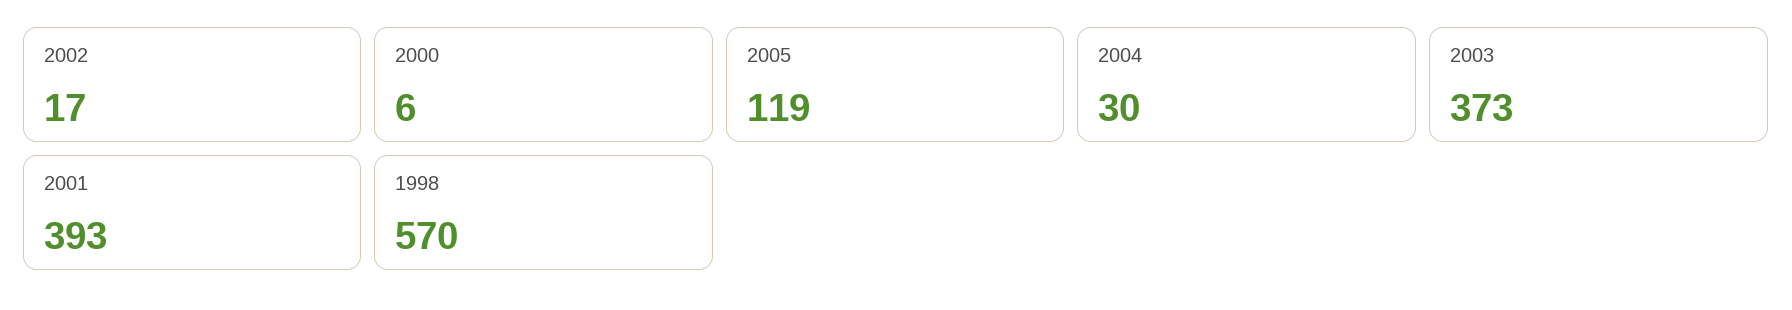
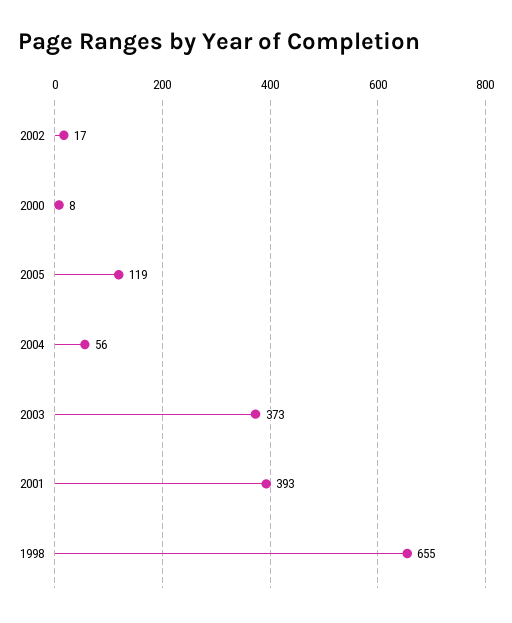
  {
    "2002": 17,
-   "2000": 6,
+   "2000": 8,
    "2005": 119,
-   "2004": 30,
+   "2004": 56,
    "2003": 373,
    "2001": 393,
-   "1998": 570
+   "1998": 655
  }

